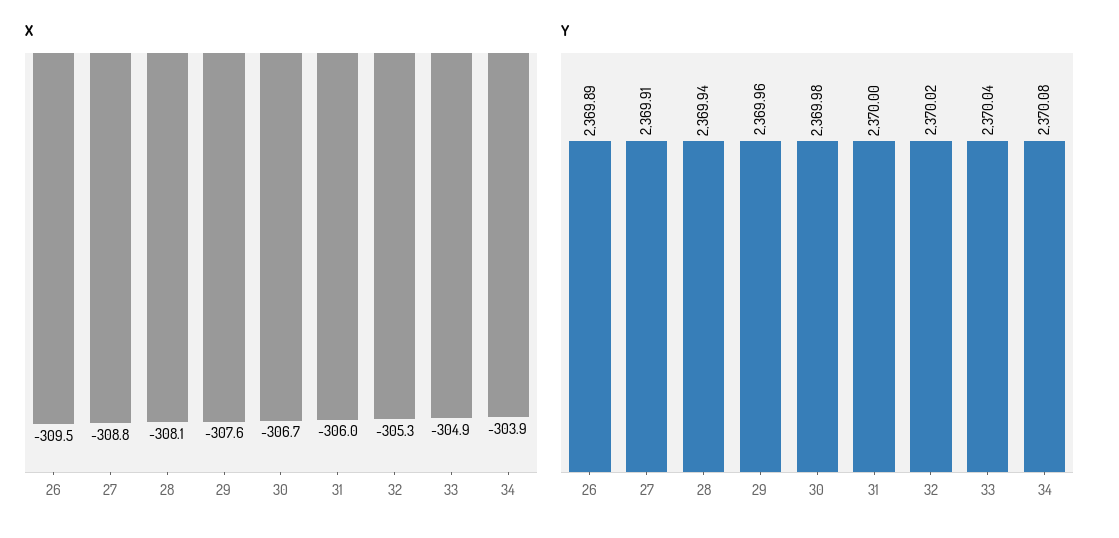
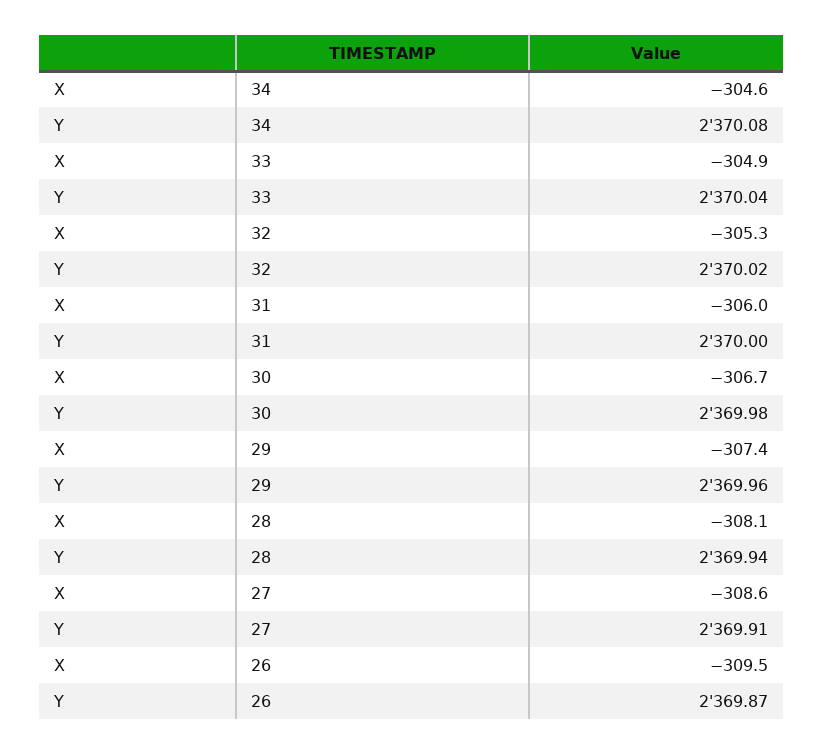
  {
    "X": {
      "26": -309.5,
-     "27": -308.8,
+     "27": -308.6,
      "28": -308.1,
-     "29": -307.6,
+     "29": -307.4,
      "30": -306.7,
      "31": -306,
      "32": -305.3,
      "33": -304.9,
-     "34": -303.9
+     "34": -304.6
    },
    "Y": {
-     "26": 2369.89,
+     "26": 2369.87,
      "27": 2369.91,
      "28": 2369.94,
      "29": 2369.96,
      "30": 2369.98,
      "31": 2370,
      "32": 2370.02,
      "33": 2370.04,
      "34": 2370.08
    }
  }

